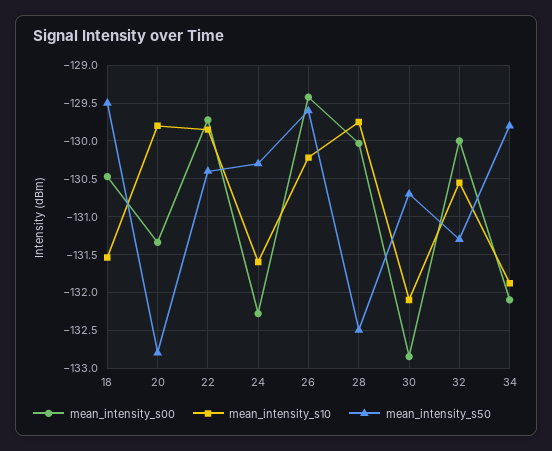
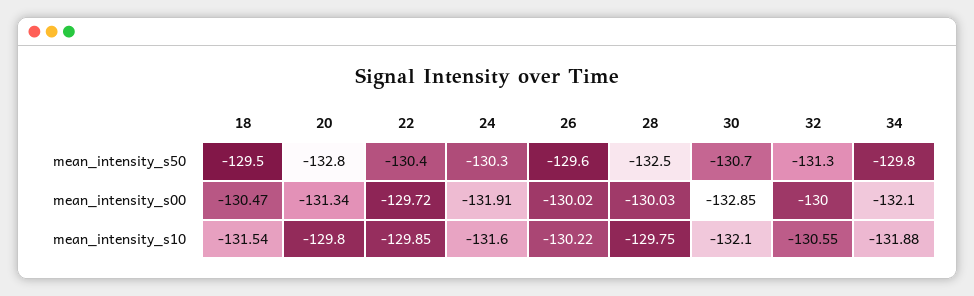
  {
    "mean_intensity_s00": {
      "18": -130.47,
      "20": -131.34,
      "22": -129.72,
-     "24": -132.3,
+     "24": -131.91,
-     "26": -129.4,
+     "26": -130.02,
      "28": -130.03,
      "30": -132.85,
      "32": -130,
      "34": -132.1
    },
    "mean_intensity_s10": {
      "18": -131.54,
      "20": -129.8,
      "22": -129.85,
      "24": -131.6,
      "26": -130.22,
      "28": -129.75,
      "30": -132.1,
      "32": -130.55,
      "34": -131.88
    },
    "mean_intensity_s50": {
      "18": -129.5,
      "20": -132.8,
      "22": -130.4,
      "24": -130.3,
      "26": -129.6,
      "28": -132.5,
      "30": -130.7,
      "32": -131.3,
      "34": -129.8
    }
  }

